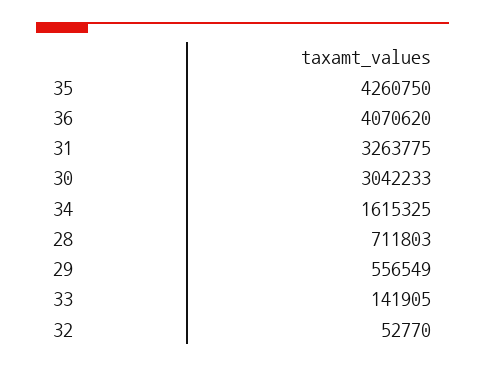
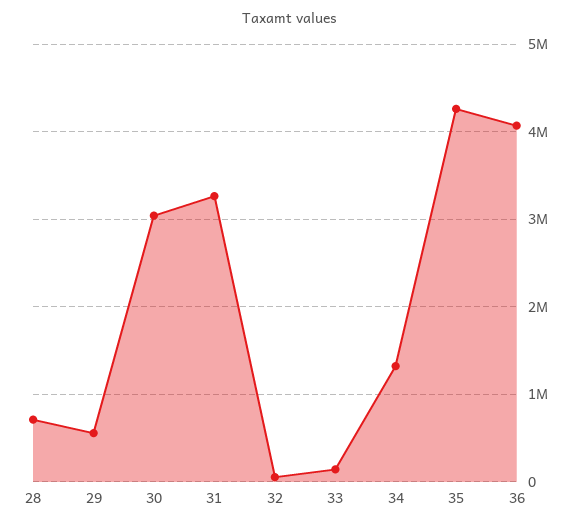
  {
    "35": 4260750,
    "36": 4070620,
    "31": 3263775,
    "30": 3042233,
-   "34": 1615325,
+   "34": 1300000,
    "28": 711803,
    "29": 556549,
    "33": 141905,
    "32": 52770
  }

